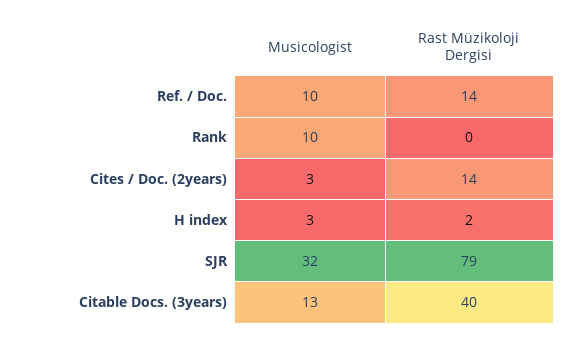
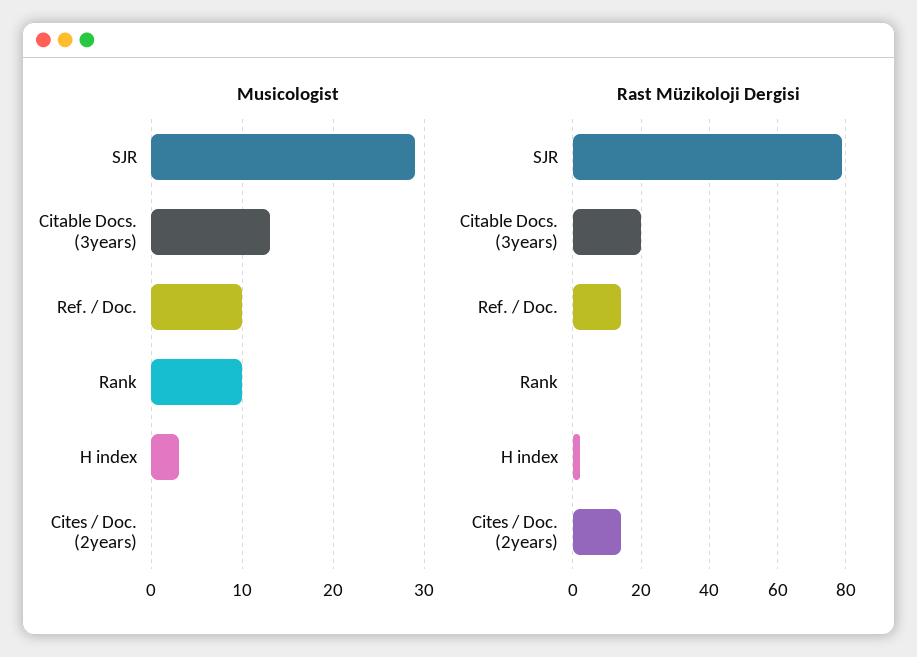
  {
    "Musicologist": {
      "Ref. / Doc.": 10,
      "Rank": 10,
-     "Cites / Doc. (2years)": 3,
+     "Cites / Doc. (2years)": 0,
      "H index": 3,
-     "SJR": 32,
+     "SJR": 29,
      "Citable Docs. (3years)": 13
    },
    "Rast Müzikoloji Dergisi": {
      "Ref. / Doc.": 14,
      "Rank": 0,
      "Cites / Doc. (2years)": 14,
      "H index": 2,
      "SJR": 79,
-     "Citable Docs. (3years)": 40
+     "Citable Docs. (3years)": 20
    }
  }

